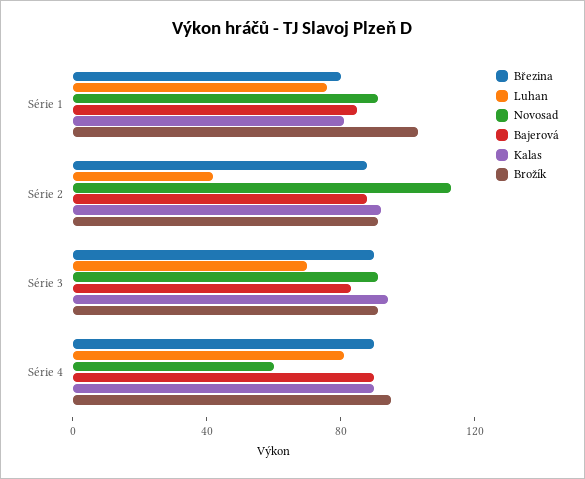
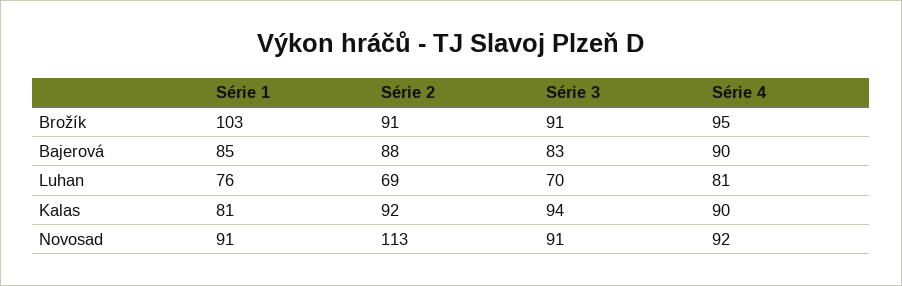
  {
-   "Březina": {
-     "Série 1": 80,
-     "Série 2": 90,
-     "Série 3": 90,
-     "Série 4": 90
-   },
    "Luhan": {
      "Série 1": 76,
-     "Série 2": 40,
+     "Série 2": 69,
      "Série 3": 70,
      "Série 4": 81
    },
    "Novosad": {
      "Série 1": 91,
      "Série 2": 113,
      "Série 3": 91,
-     "Série 4": 60
+     "Série 4": 92
    },
    "Bajerová": {
      "Série 1": 85,
      "Série 2": 88,
      "Série 3": 83,
      "Série 4": 90
    },
    "Kalas": {
      "Série 1": 81,
      "Série 2": 92,
      "Série 3": 94,
      "Série 4": 90
    },
    "Brožík": {
      "Série 1": 103,
      "Série 2": 91,
      "Série 3": 91,
      "Série 4": 95
    }
  }

